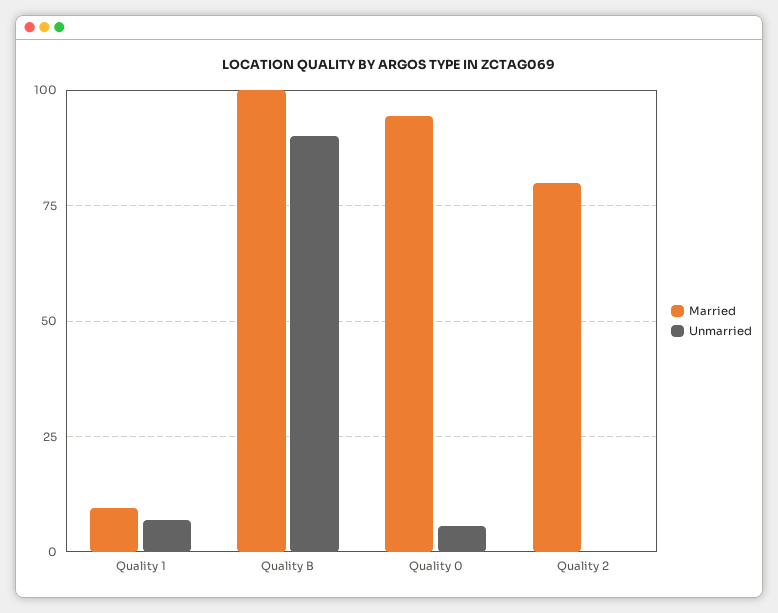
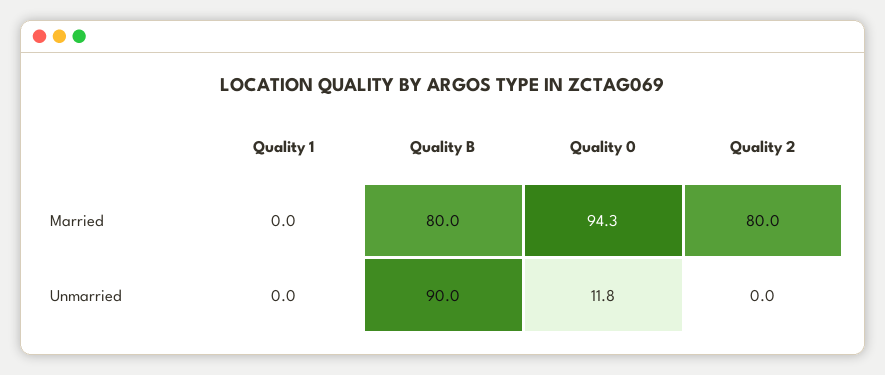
  {
    "Married": {
-     "Quality 1": 10,
+     "Quality 1": 0,
-     "Quality B": 100,
+     "Quality B": 80,
      "Quality 0": 94.3,
      "Quality 2": 80
    },
    "Unmarried": {
-     "Quality 1": 7.5,
+     "Quality 1": 0,
      "Quality B": 90,
-     "Quality 0": 5,
+     "Quality 0": 11.8,
      "Quality 2": 0
    }
  }

